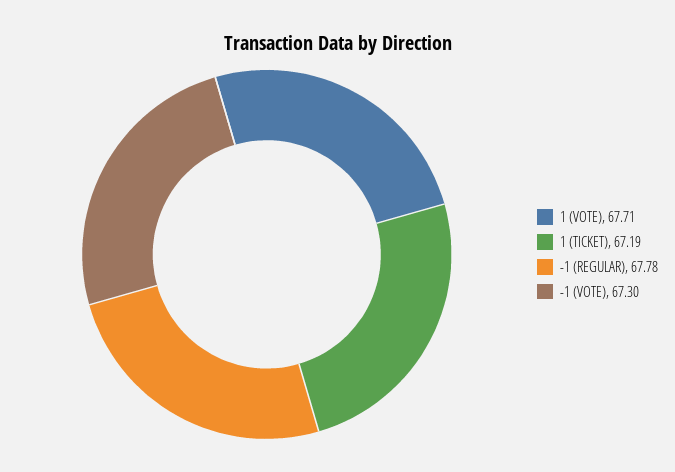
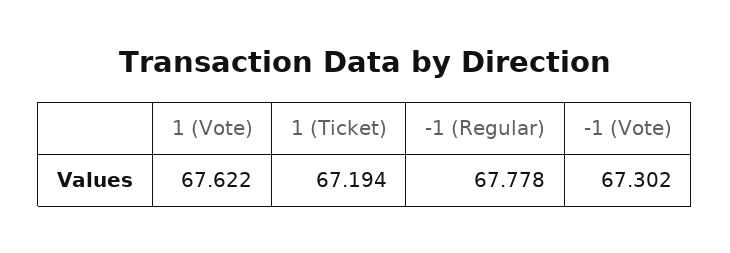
  {
-   "1 (VOTE)": 67.71,
+   "1 (VOTE)": 67.622,
    "1 (TICKET)": 67.194,
    "-1 (REGULAR)": 67.778,
    "-1 (VOTE)": 67.302
  }

